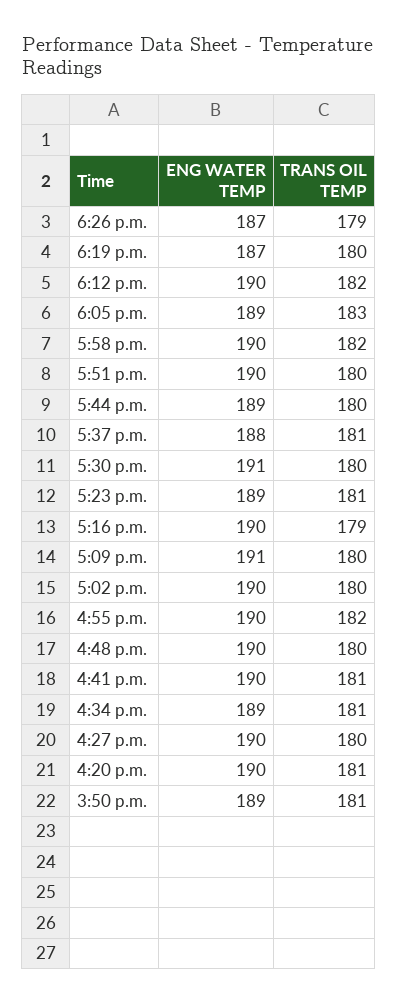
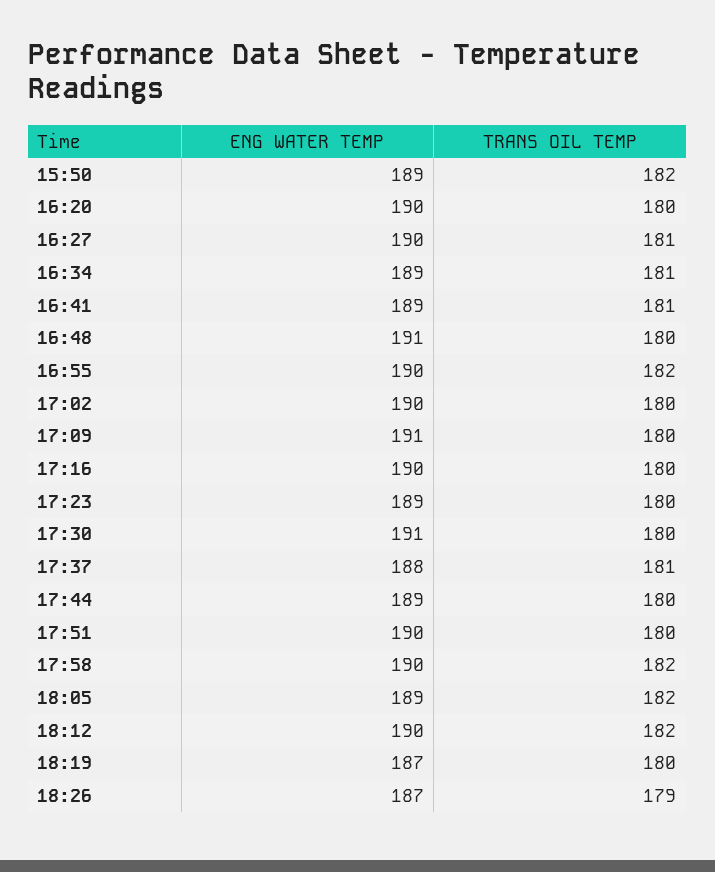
  {
    "ENG WATER TEMP": {
      "6:26 p.m.": 187,
      "6:19 p.m.": 187,
      "6:12 p.m.": 190,
      "6:05 p.m.": 189,
      "5:58 p.m.": 190,
      "5:51 p.m.": 190,
      "5:44 p.m.": 189,
      "5:37 p.m.": 188,
      "5:30 p.m.": 191,
      "5:23 p.m.": 189,
      "5:16 p.m.": 190,
      "5:09 p.m.": 191,
      "5:02 p.m.": 190,
      "4:55 p.m.": 190,
-     "4:48 p.m.": 190,
+     "4:48 p.m.": 191,
-     "4:41 p.m.": 190,
+     "4:41 p.m.": 189,
      "4:34 p.m.": 189,
      "4:27 p.m.": 190,
      "4:20 p.m.": 190,
      "3:50 p.m.": 189
    },
    "TRANS OIL TEMP": {
      "6:26 p.m.": 179,
      "6:19 p.m.": 180,
      "6:12 p.m.": 182,
-     "6:05 p.m.": 183,
+     "6:05 p.m.": 182,
      "5:58 p.m.": 182,
      "5:51 p.m.": 180,
      "5:44 p.m.": 180,
      "5:37 p.m.": 181,
      "5:30 p.m.": 180,
-     "5:23 p.m.": 181,
+     "5:23 p.m.": 180,
-     "5:16 p.m.": 179,
+     "5:16 p.m.": 180,
      "5:09 p.m.": 180,
      "5:02 p.m.": 180,
      "4:55 p.m.": 182,
      "4:48 p.m.": 180,
      "4:41 p.m.": 181,
      "4:34 p.m.": 181,
-     "4:27 p.m.": 180,
+     "4:27 p.m.": 181,
-     "4:20 p.m.": 181,
+     "4:20 p.m.": 180,
-     "3:50 p.m.": 181
+     "3:50 p.m.": 182
    }
  }

